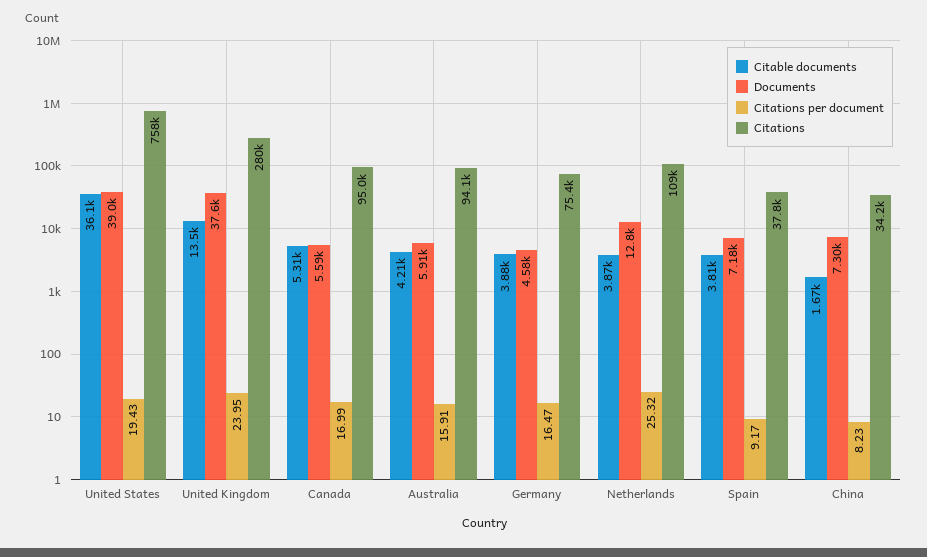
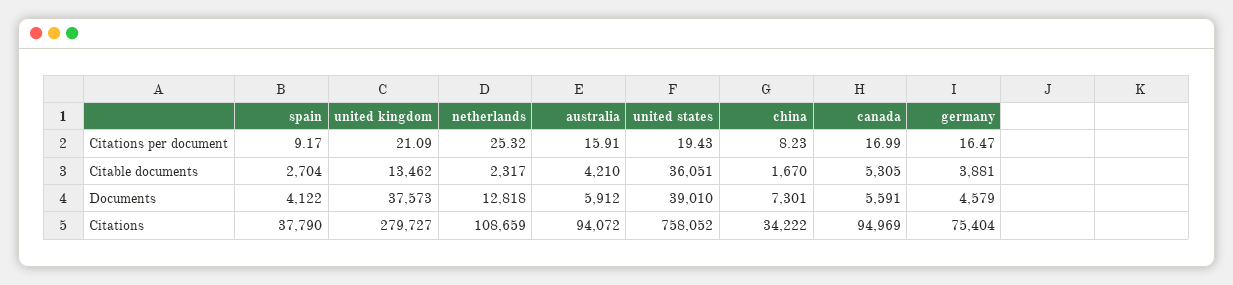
  {
    "Citable documents": {
      "United States": 36051,
      "United Kingdom": 13462,
      "Canada": 5305,
      "Australia": 4210,
      "Germany": 3881,
-     "Netherlands": 3870,
+     "Netherlands": 2317,
-     "Spain": 3810,
+     "Spain": 2704,
      "China": 1670
    },
    "Documents": {
      "United States": 39010,
      "United Kingdom": 37573,
      "Canada": 5591,
      "Australia": 5912,
      "Germany": 4579,
      "Netherlands": 12818,
-     "Spain": 7180,
+     "Spain": 4122,
      "China": 7301
    },
    "Citations per document": {
      "United States": 19.43,
-     "United Kingdom": 23.95,
+     "United Kingdom": 21.09,
      "Canada": 16.99,
      "Australia": 15.91,
      "Germany": 16.47,
      "Netherlands": 25.32,
      "Spain": 9.17,
      "China": 8.23
    },
    "Citations": {
      "United States": 758052,
      "United Kingdom": 279727,
      "Canada": 94969,
      "Australia": 94072,
      "Germany": 75404,
      "Netherlands": 108659,
      "Spain": 37790,
      "China": 34222
    }
  }

